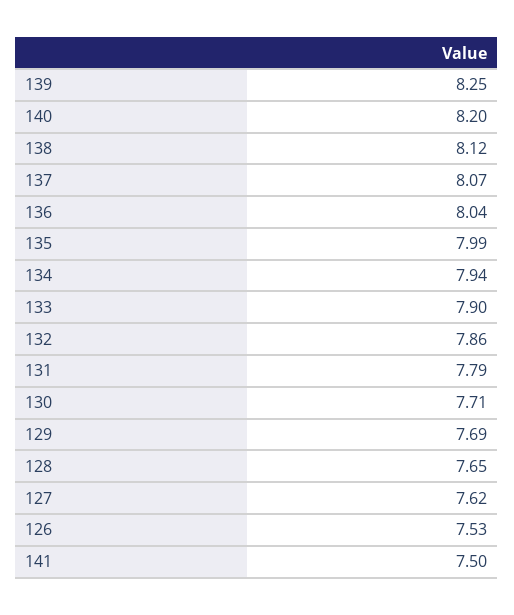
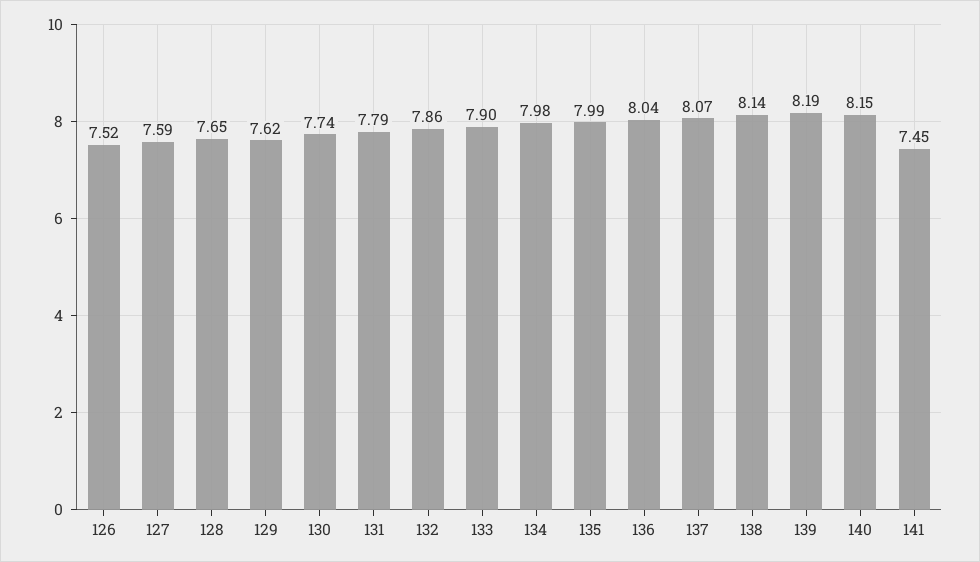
  {
-   "139": 8.25,
+   "139": 8.19,
-   "140": 8.2,
+   "140": 8.15,
-   "138": 8.12,
+   "138": 8.14,
    "137": 8.07,
    "136": 8.04,
    "135": 7.99,
-   "134": 7.94,
+   "134": 7.98,
    "133": 7.9,
    "132": 7.86,
    "131": 7.79,
-   "130": 7.71,
+   "130": 7.74,
-   "129": 7.69,
+   "129": 7.62,
    "128": 7.65,
-   "127": 7.62,
+   "127": 7.59,
-   "126": 7.53,
+   "126": 7.52,
-   "141": 7.5
+   "141": 7.45
  }

